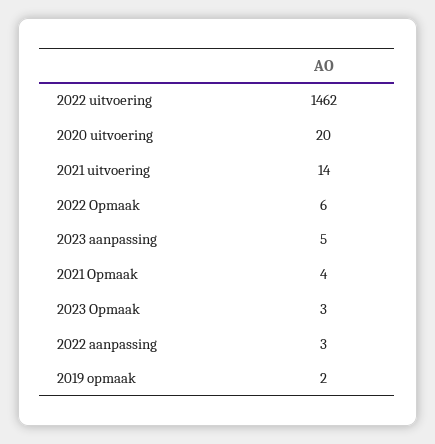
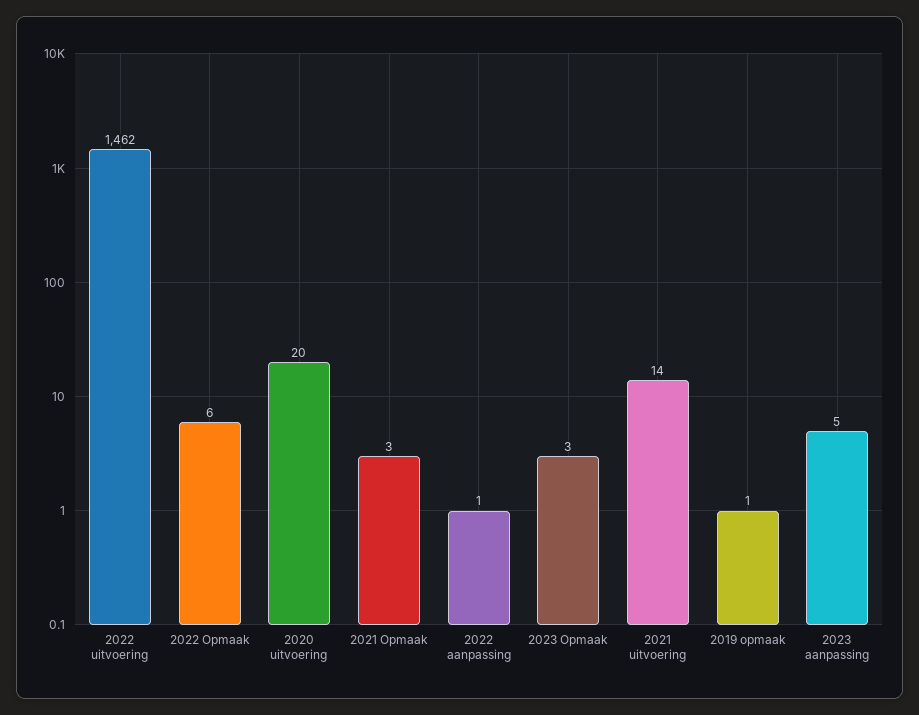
  {
    "2022 uitvoering": 1462,
    "2020 uitvoering": 20,
    "2021 uitvoering": 14,
    "2022 Opmaak": 6,
    "2023 aanpassing": 5,
-   "2021 Opmaak": 4,
+   "2021 Opmaak": 3,
    "2023 Opmaak": 3,
-   "2022 aanpassing": 3,
+   "2022 aanpassing": 1,
-   "2019 opmaak": 2
+   "2019 opmaak": 1
  }

